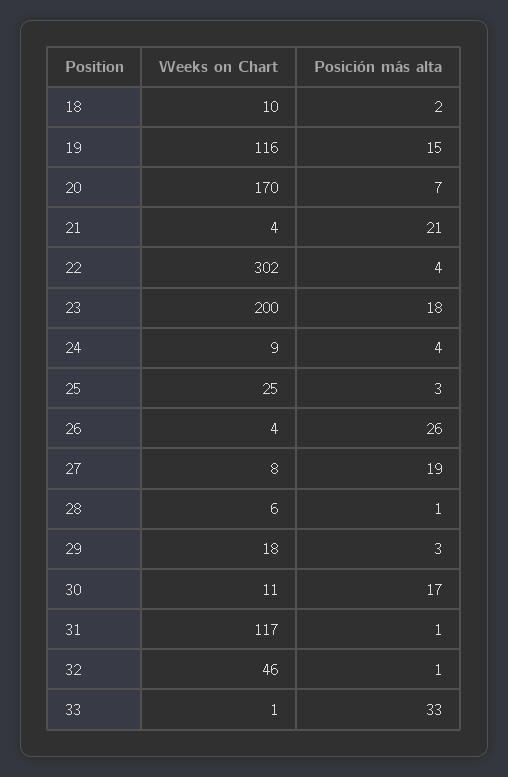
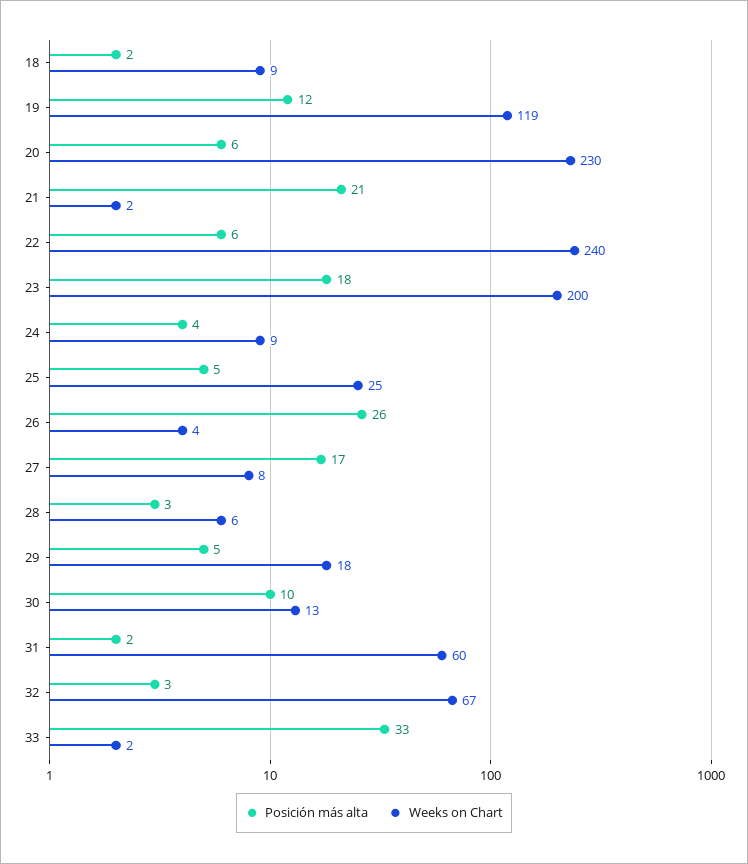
  {
    "Weeks on Chart": {
-     "18": 10,
+     "18": 9,
-     "19": 116,
+     "19": 119,
-     "20": 170,
+     "20": 230,
-     "21": 4,
+     "21": 2,
-     "22": 302,
+     "22": 240,
      "23": 200,
      "24": 9,
      "25": 25,
      "26": 4,
      "27": 8,
      "28": 6,
      "29": 18,
-     "30": 11,
+     "30": 13,
-     "31": 117,
+     "31": 60,
-     "32": 46,
+     "32": 67,
-     "33": 1
+     "33": 2
    },
    "Posición más alta": {
      "18": 2,
-     "19": 15,
+     "19": 12,
-     "20": 7,
+     "20": 6,
      "21": 21,
-     "22": 4,
+     "22": 6,
      "23": 18,
      "24": 4,
-     "25": 3,
+     "25": 5,
      "26": 26,
-     "27": 19,
+     "27": 17,
-     "28": 1,
+     "28": 3,
-     "29": 3,
+     "29": 5,
-     "30": 17,
+     "30": 10,
-     "31": 1,
+     "31": 2,
-     "32": 1,
+     "32": 3,
      "33": 33
    }
  }

